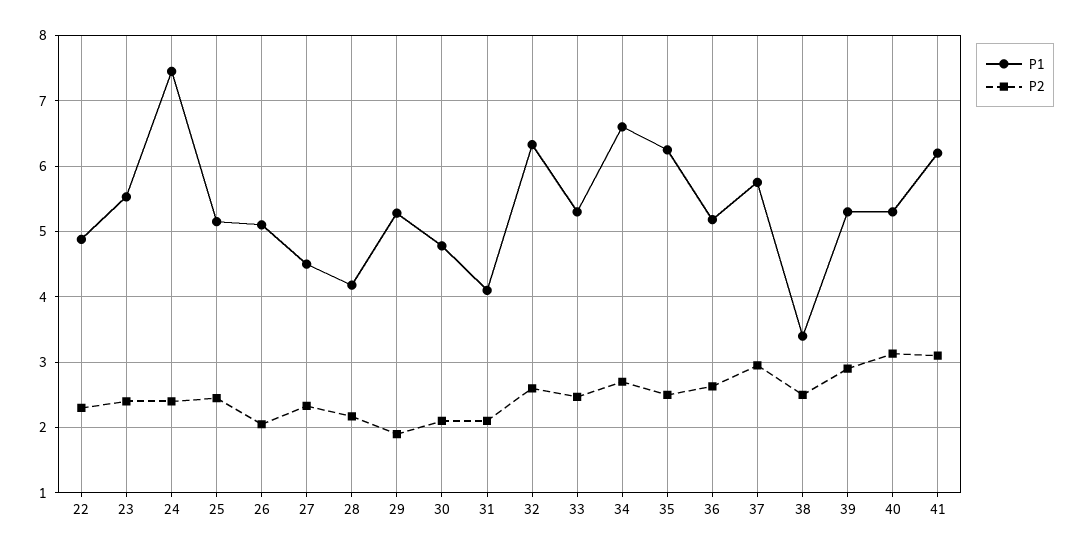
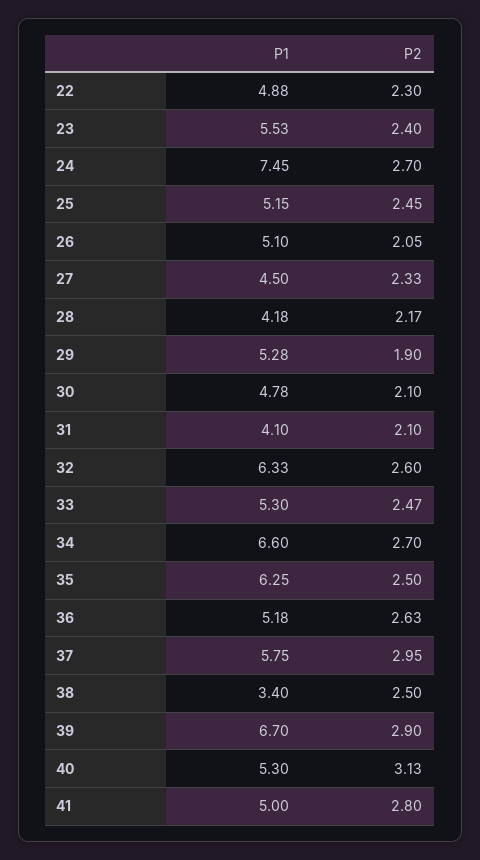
  {
    "P1": {
      "22": 4.88,
      "23": 5.53,
      "24": 7.45,
      "25": 5.15,
      "26": 5.1,
      "27": 4.5,
      "28": 4.18,
      "29": 5.28,
      "30": 4.78,
      "31": 4.1,
      "32": 6.33,
      "33": 5.3,
      "34": 6.6,
      "35": 6.25,
      "36": 5.18,
      "37": 5.75,
      "38": 3.4,
-     "39": 5.3,
+     "39": 6.7,
      "40": 5.3,
-     "41": 6.2
+     "41": 5
    },
    "P2": {
      "22": 2.3,
      "23": 2.4,
-     "24": 2.4,
+     "24": 2.7,
      "25": 2.45,
      "26": 2.05,
      "27": 2.33,
      "28": 2.17,
      "29": 1.9,
      "30": 2.1,
      "31": 2.1,
      "32": 2.6,
      "33": 2.47,
      "34": 2.7,
      "35": 2.5,
      "36": 2.63,
      "37": 2.95,
      "38": 2.5,
      "39": 2.9,
      "40": 3.13,
-     "41": 3.1
+     "41": 2.8
    }
  }

